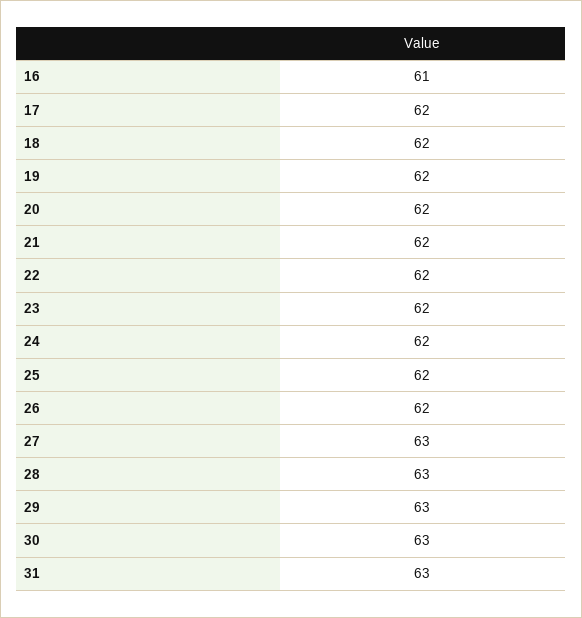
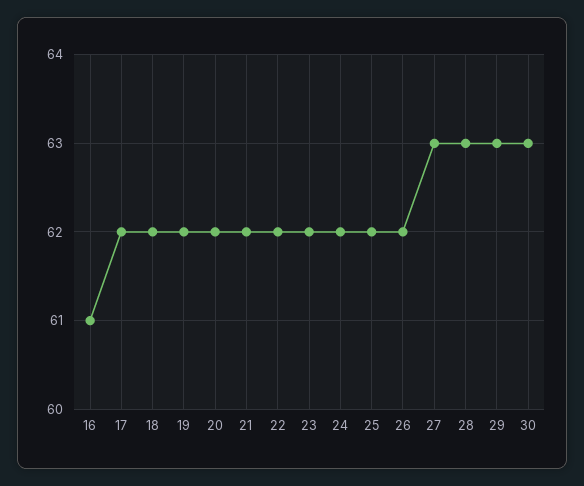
  {
    "16": 61,
    "17": 62,
    "18": 62,
    "19": 62,
    "20": 62,
    "21": 62,
    "22": 62,
    "23": 62,
    "24": 62,
    "25": 62,
    "26": 62,
    "27": 63,
    "28": 63,
    "29": 63,
-   "30": 63,
+   "30": 63
-   "31": 63
  }

